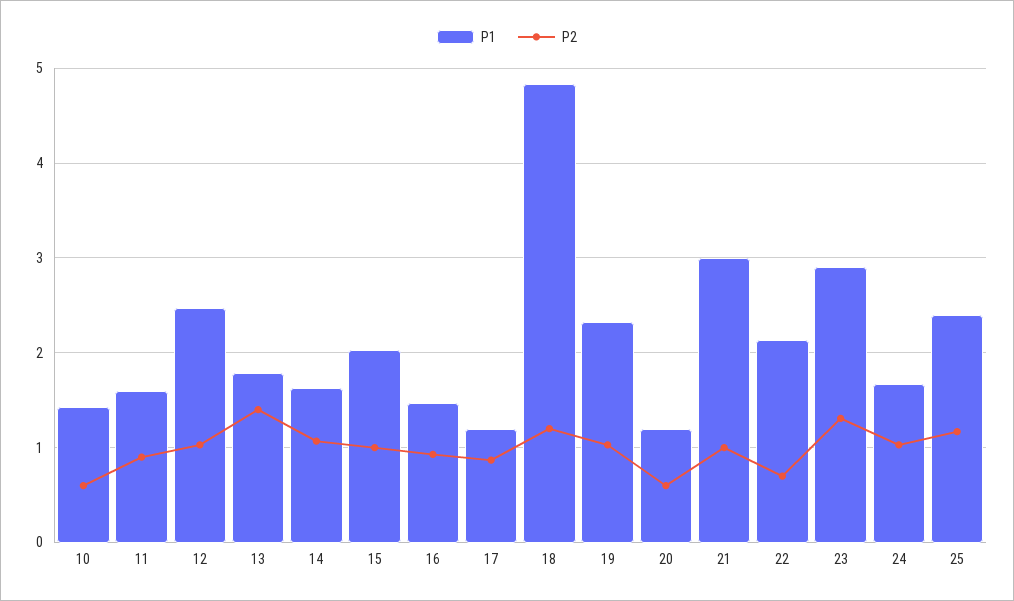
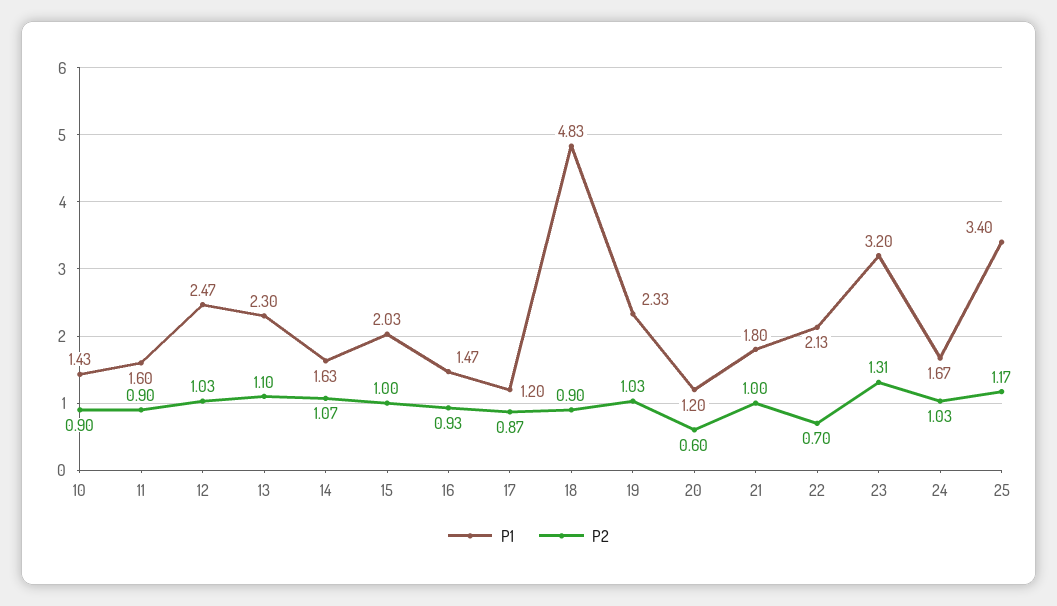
  {
    "P1": {
      "10": 1.43,
      "11": 1.6,
      "12": 2.47,
-     "13": 1.8,
+     "13": 2.3,
      "14": 1.63,
      "15": 2.03,
      "16": 1.47,
      "17": 1.2,
      "18": 4.83,
      "19": 2.33,
      "20": 1.2,
-     "21": 3,
+     "21": 1.8,
      "22": 2.13,
-     "23": 2.9,
+     "23": 3.2,
      "24": 1.67,
-     "25": 2.4
+     "25": 3.4
    },
    "P2": {
-     "10": 0.6,
+     "10": 0.9,
      "11": 0.9,
      "12": 1.03,
-     "13": 1.4,
+     "13": 1.1,
      "14": 1.07,
      "15": 1,
      "16": 0.93,
      "17": 0.87,
-     "18": 1.2,
+     "18": 0.9,
      "19": 1.03,
      "20": 0.6,
      "21": 1,
      "22": 0.7,
      "23": 1.31,
      "24": 1.03,
      "25": 1.17
    }
  }

